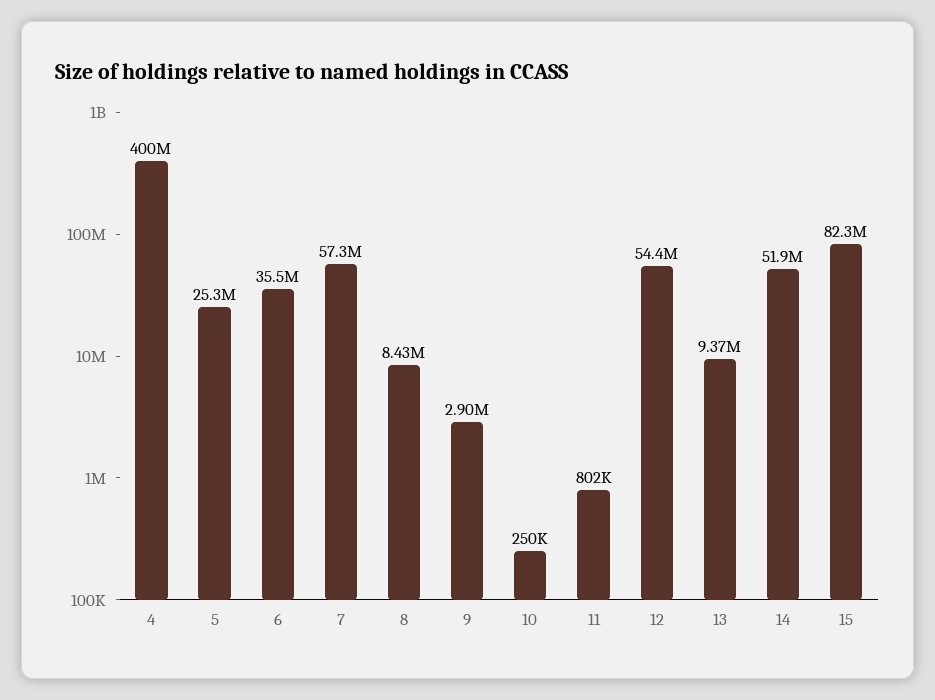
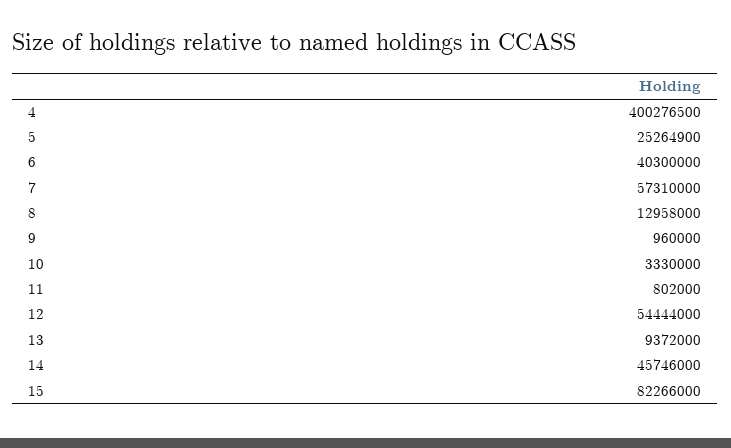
  {
    "4": 400276500,
    "5": 25264900,
-   "6": 35500000,
+   "6": 40300000,
    "7": 57310000,
-   "8": 8430000,
+   "8": 12958000,
-   "9": 2900000,
+   "9": 960000,
-   "10": 250000,
+   "10": 3330000,
    "11": 802000,
    "12": 54444000,
    "13": 9372000,
-   "14": 51900000,
+   "14": 45746000,
    "15": 82266000
  }

